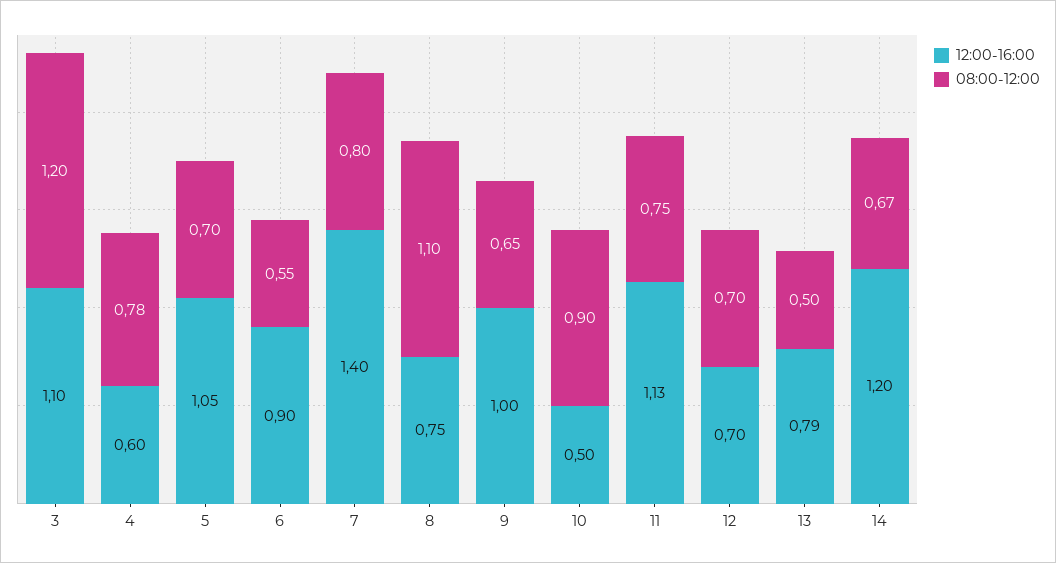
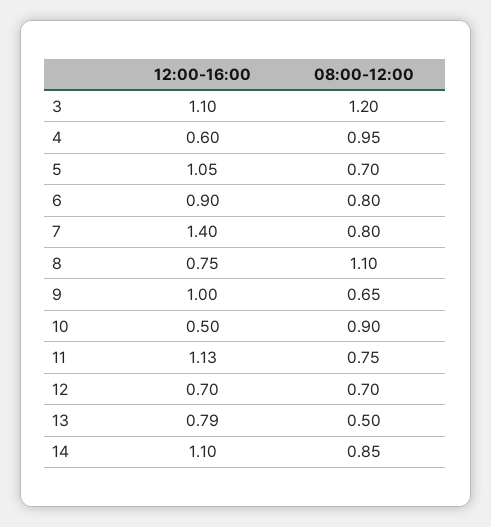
  {
    "12:00-16:00": {
      "3": 1.1,
      "4": 0.6,
      "5": 1.05,
      "6": 0.9,
      "7": 1.4,
      "8": 0.75,
      "9": 1,
      "10": 0.5,
      "11": 1.13,
      "12": 0.7,
      "13": 0.79,
-     "14": 1.2
+     "14": 1.1
    },
    "08:00-12:00": {
      "3": 1.2,
-     "4": 0.78,
+     "4": 0.95,
      "5": 0.7,
-     "6": 0.55,
+     "6": 0.8,
      "7": 0.8,
      "8": 1.1,
      "9": 0.65,
      "10": 0.9,
      "11": 0.75,
      "12": 0.7,
      "13": 0.5,
-     "14": 0.67
+     "14": 0.85
    }
  }

